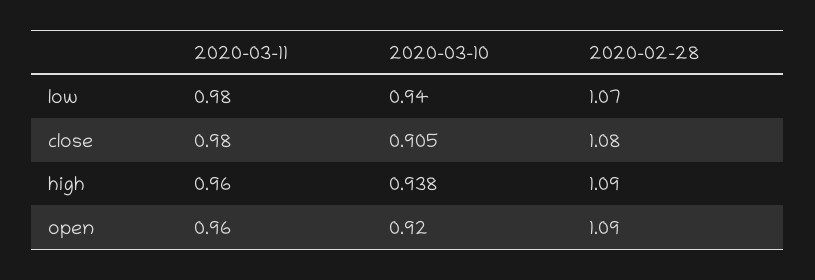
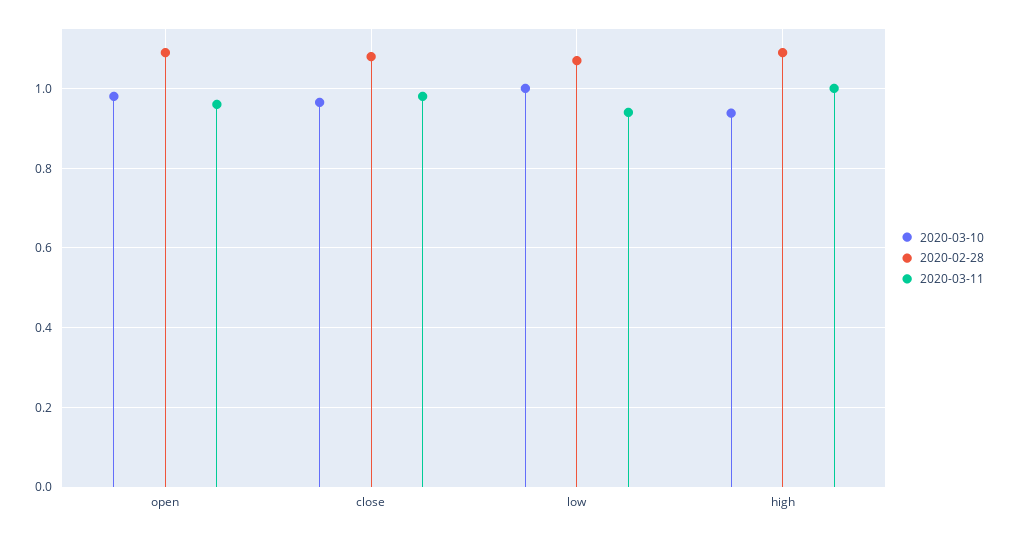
  {
    "2020-03-11": {
-     "low": 0.98,
+     "low": 0.94,
      "close": 0.98,
-     "high": 0.96,
+     "high": 1,
      "open": 0.96
    },
    "2020-03-10": {
-     "low": 0.94,
+     "low": 1,
-     "close": 0.905,
+     "close": 0.96,
      "high": 0.938,
-     "open": 0.92
+     "open": 0.98
    },
    "2020-02-28": {
      "low": 1.07,
      "close": 1.08,
      "high": 1.09,
      "open": 1.09
    }
  }

